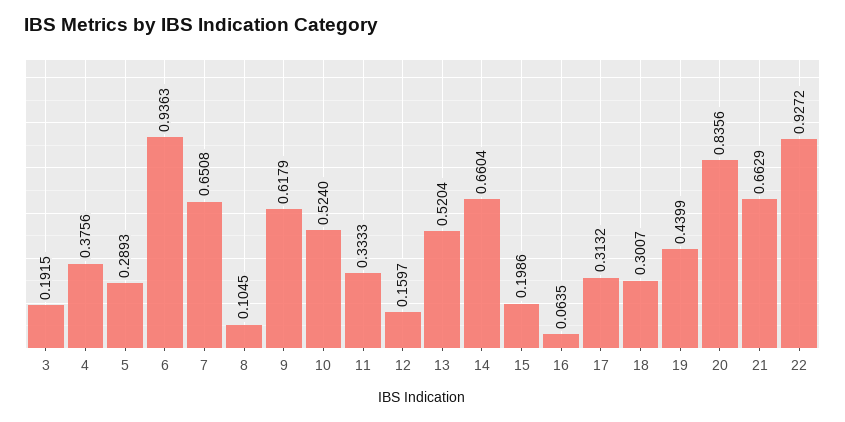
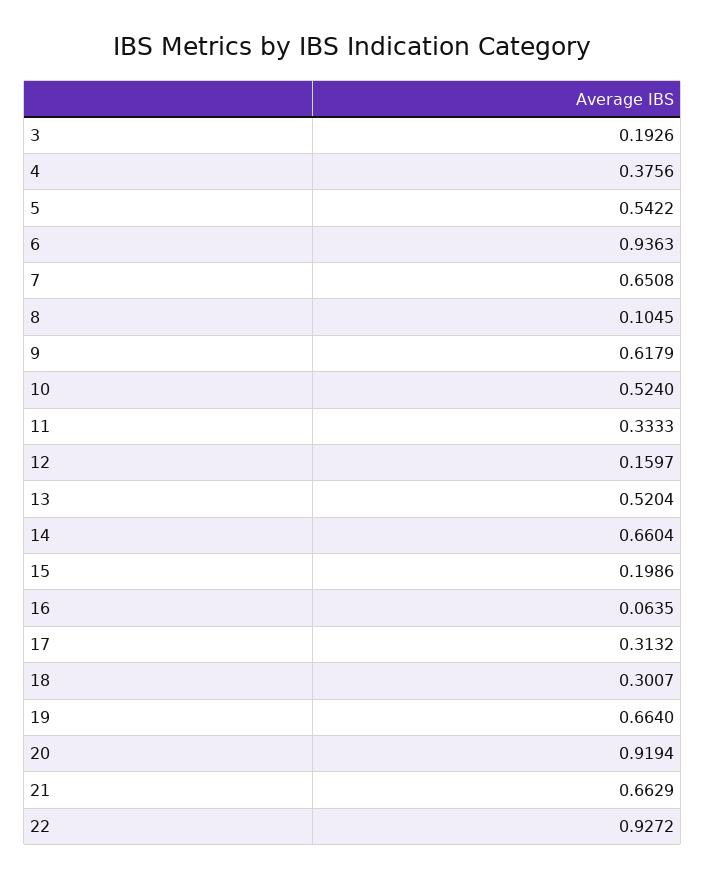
  {
-   "3": 0.1915,
+   "3": 0.1926,
    "4": 0.3756,
-   "5": 0.2893,
+   "5": 0.5422,
    "6": 0.9363,
    "7": 0.6508,
    "8": 0.1045,
    "9": 0.6179,
    "10": 0.524,
    "11": 0.3333,
    "12": 0.1597,
    "13": 0.5204,
    "14": 0.6604,
    "15": 0.1986,
    "16": 0.0635,
    "17": 0.3132,
    "18": 0.3007,
-   "19": 0.4399,
+   "19": 0.664,
-   "20": 0.8356,
+   "20": 0.9194,
    "21": 0.6629,
    "22": 0.9272
  }

